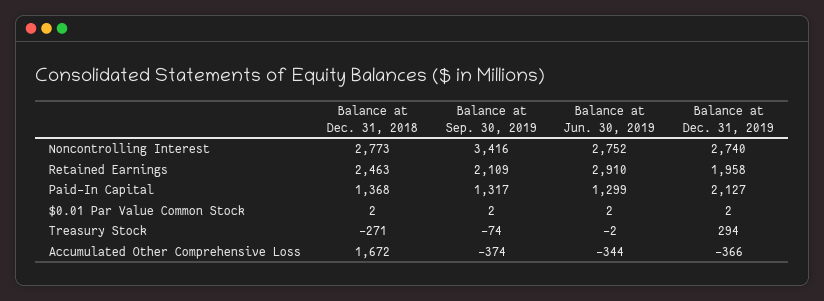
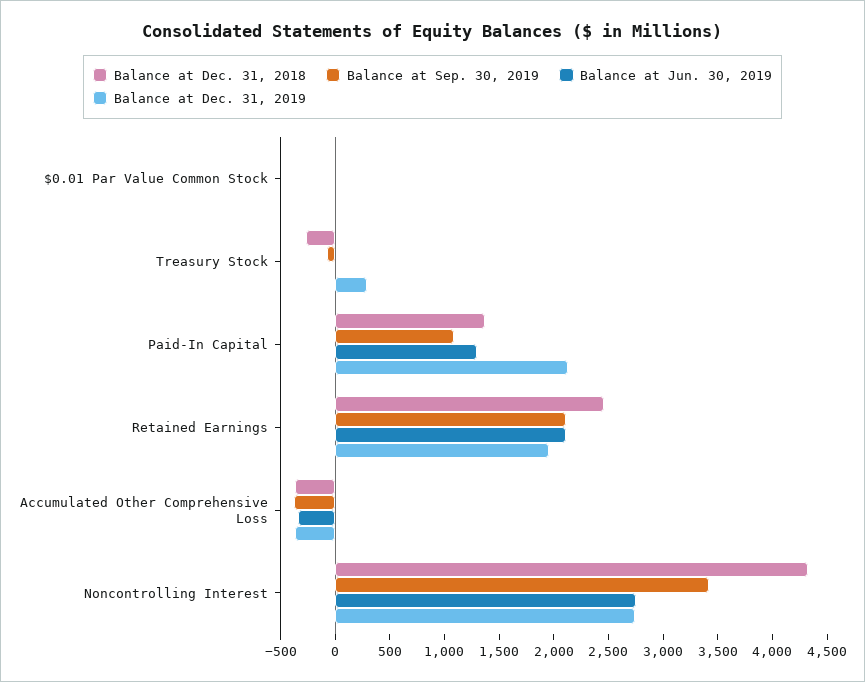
  {
    "Balance at Dec. 31, 2018": {
-     "Noncontrolling Interest": 2773,
+     "Noncontrolling Interest": 4300,
      "Retained Earnings": 2463,
      "Paid-In Capital": 1368,
      "$0.01 Par Value Common Stock": 2,
      "Treasury Stock": -271,
-     "Accumulated Other Comprehensive Loss": 1672
+     "Accumulated Other Comprehensive Loss": -400
    },
    "Balance at Sep. 30, 2019": {
      "Noncontrolling Interest": 3416,
      "Retained Earnings": 2109,
-     "Paid-In Capital": 1317,
+     "Paid-In Capital": 1100,
      "$0.01 Par Value Common Stock": 2,
      "Treasury Stock": -74,
      "Accumulated Other Comprehensive Loss": -374
    },
    "Balance at Jun. 30, 2019": {
      "Noncontrolling Interest": 2752,
-     "Retained Earnings": 2910,
+     "Retained Earnings": 2100,
      "Paid-In Capital": 1299,
      "$0.01 Par Value Common Stock": 2,
      "Treasury Stock": -2,
      "Accumulated Other Comprehensive Loss": -344
    },
    "Balance at Dec. 31, 2019": {
      "Noncontrolling Interest": 2740,
      "Retained Earnings": 1958,
      "Paid-In Capital": 2127,
      "$0.01 Par Value Common Stock": 2,
      "Treasury Stock": 294,
      "Accumulated Other Comprehensive Loss": -366
    }
  }

